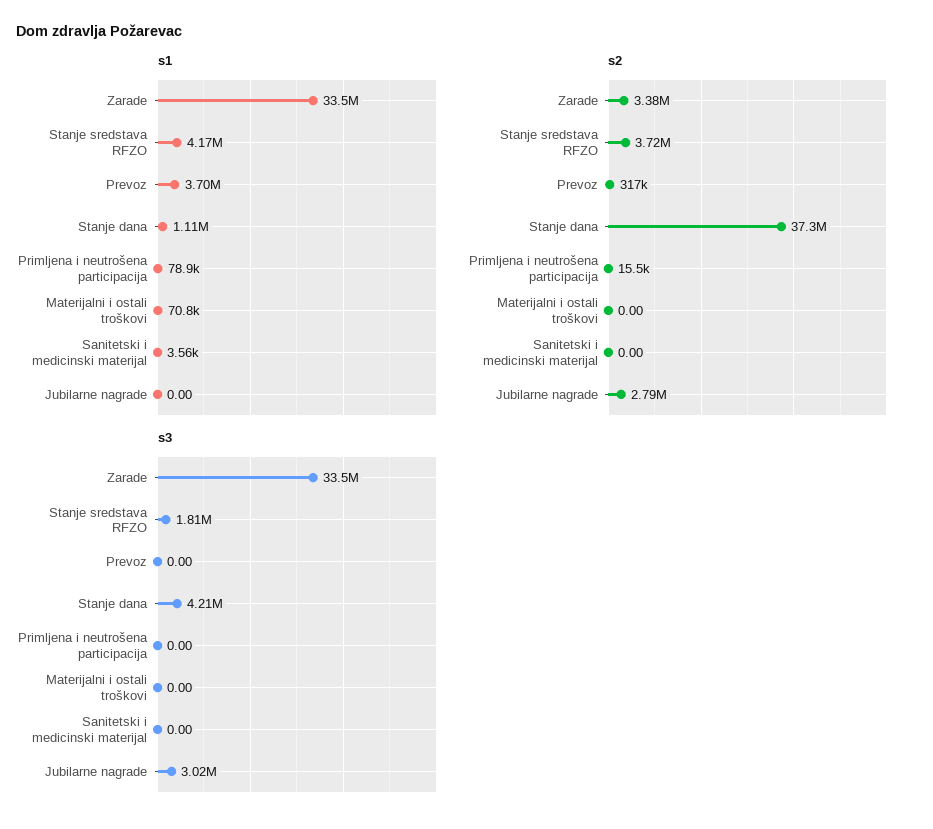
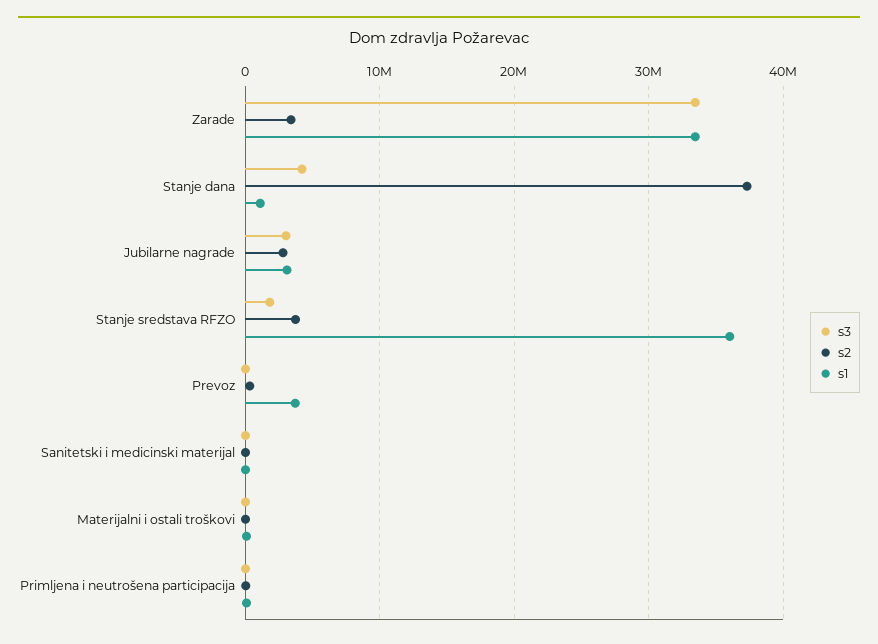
  {
    "s1": {
      "Zarade": 33500000,
-     "Stanje sredstava RFZO": 4170000,
+     "Stanje sredstava RFZO": 36000000,
      "Prevoz": 3700000,
      "Stanje dana": 1110000,
      "Primljena i neutrošena participacija": 78900,
      "Materijalni i ostali troškovi": 70800,
      "Sanitetski i medicinski materijal": 3560,
-     "Jubilarne nagrade": 0
+     "Jubilarne nagrade": 3000000
    },
    "s2": {
      "Zarade": 3380000,
      "Stanje sredstava RFZO": 3720000,
      "Prevoz": 317000,
      "Stanje dana": 37300000,
      "Primljena i neutrošena participacija": 15500,
      "Materijalni i ostali troškovi": 0,
      "Sanitetski i medicinski materijal": 0,
      "Jubilarne nagrade": 2790000
    },
    "s3": {
      "Zarade": 33500000,
      "Stanje sredstava RFZO": 1810000,
      "Prevoz": 0,
      "Stanje dana": 4210000,
      "Primljena i neutrošena participacija": 0,
      "Materijalni i ostali troškovi": 0,
      "Sanitetski i medicinski materijal": 0,
      "Jubilarne nagrade": 3020000
    }
  }

